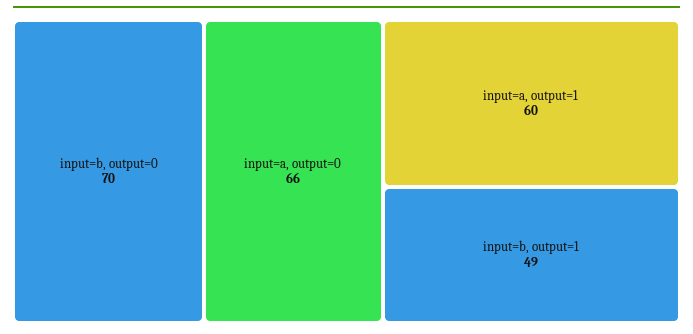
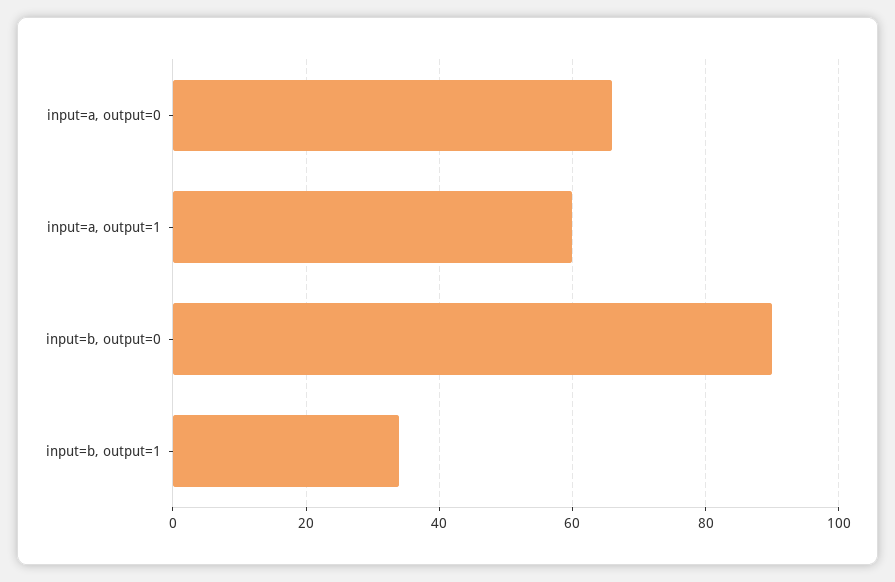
  {
-   "input=b, output=0": 70,
+   "input=b, output=0": 90,
    "input=a, output=0": 66,
    "input=a, output=1": 60,
-   "input=b, output=1": 49
+   "input=b, output=1": 35
  }

